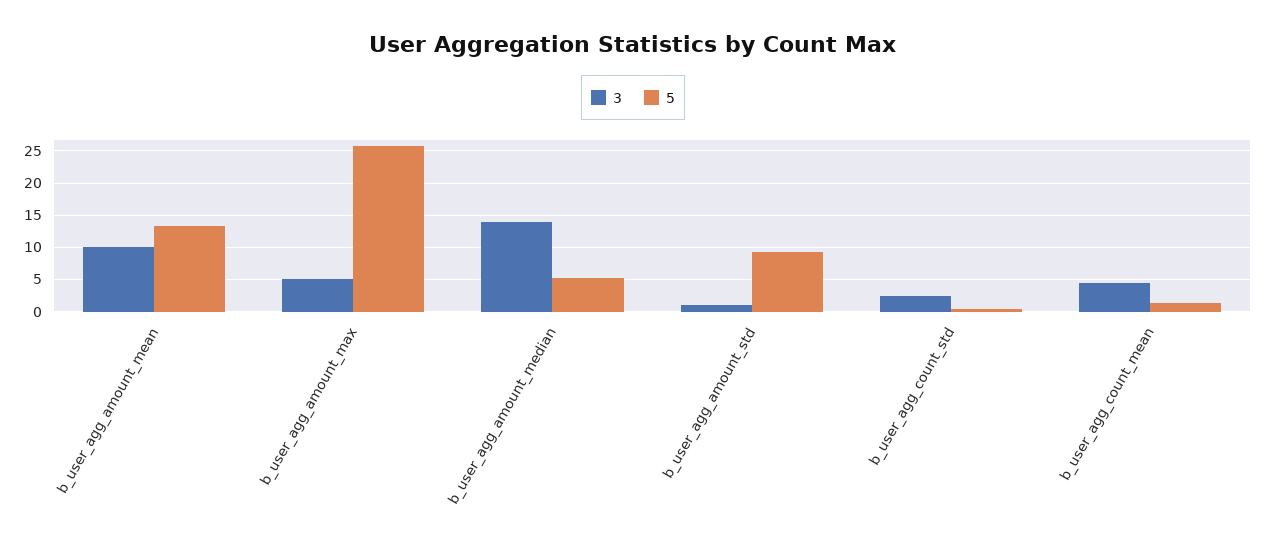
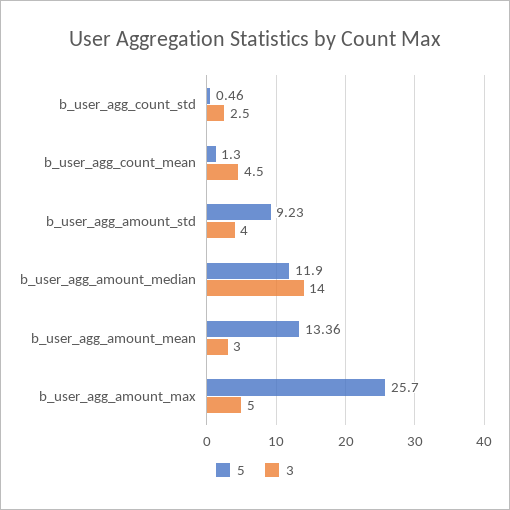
  {
    "3": {
-     "b_user_agg_amount_mean": 10,
+     "b_user_agg_amount_mean": 3,
      "b_user_agg_amount_max": 5,
      "b_user_agg_amount_median": 14,
-     "b_user_agg_amount_std": 1,
+     "b_user_agg_amount_std": 4,
      "b_user_agg_count_std": 2.5,
      "b_user_agg_count_mean": 4.5
    },
    "5": {
      "b_user_agg_amount_mean": 13.36,
      "b_user_agg_amount_max": 25.7,
-     "b_user_agg_amount_median": 5,
+     "b_user_agg_amount_median": 11.9,
      "b_user_agg_amount_std": 9.23,
      "b_user_agg_count_std": 0.46,
      "b_user_agg_count_mean": 1.3
    }
  }

